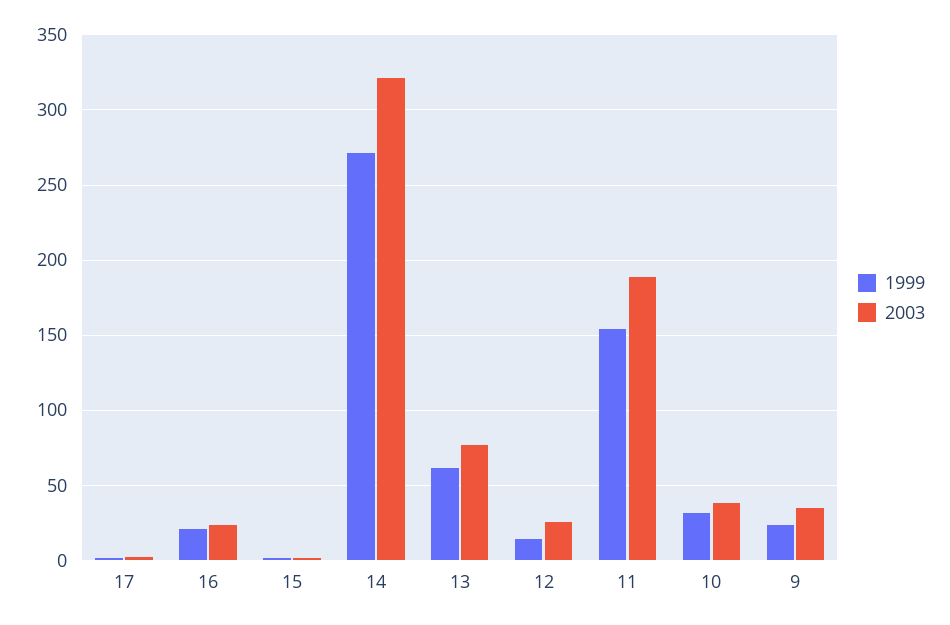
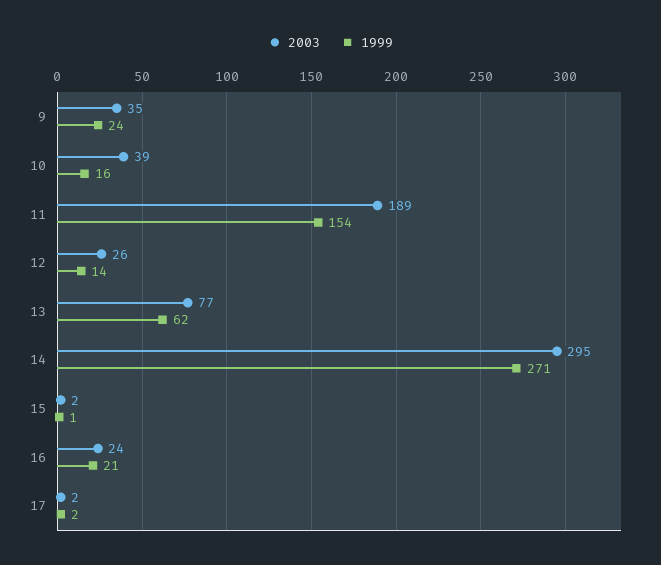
  {
    "1999": {
      "17": 2,
      "16": 21,
      "15": 1,
      "14": 271,
      "13": 62,
      "12": 14,
      "11": 154,
-     "10": 30,
+     "10": 16,
      "9": 24
    },
    "2003": {
      "17": 2,
      "16": 24,
      "15": 2,
-     "14": 320,
+     "14": 295,
      "13": 77,
      "12": 26,
      "11": 189,
      "10": 39,
      "9": 35
    }
  }

